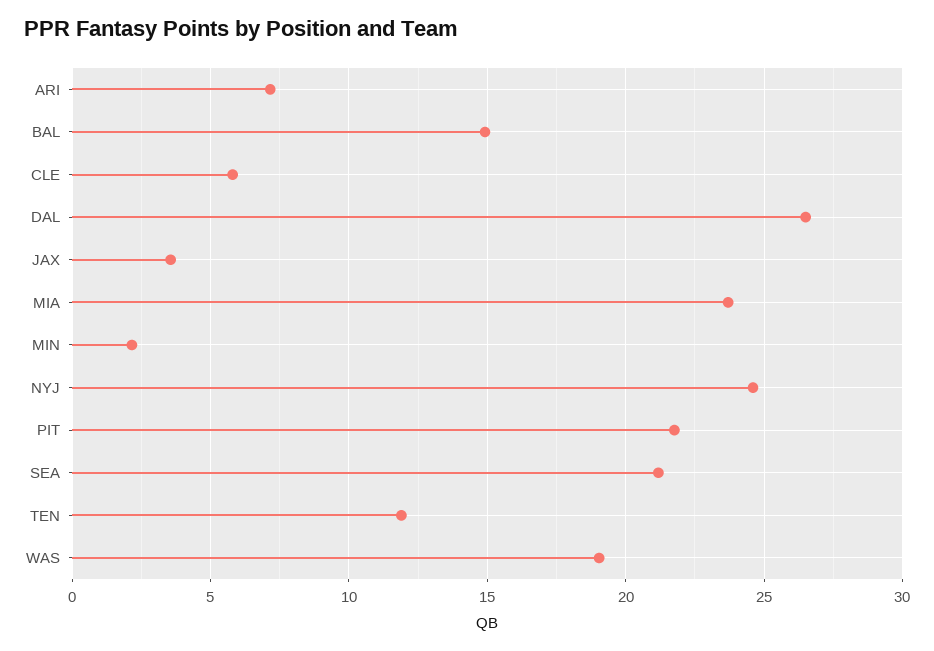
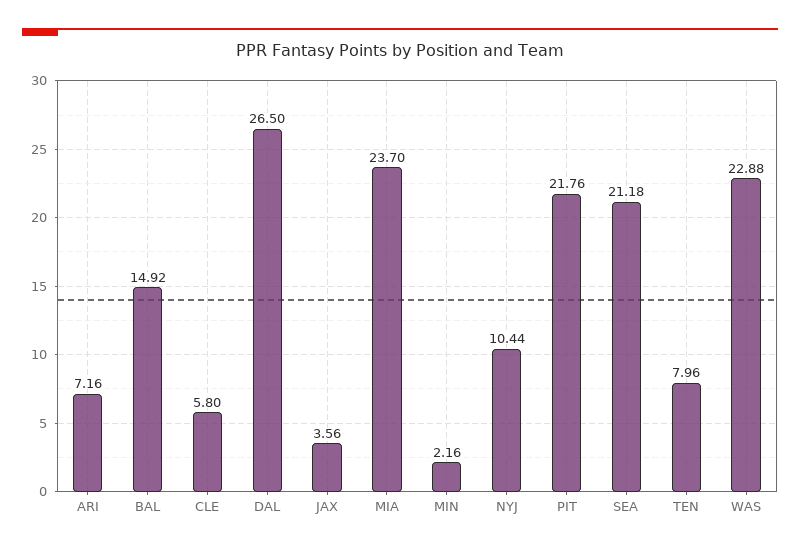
  {
    "ARI": 7.16,
    "BAL": 14.92,
    "CLE": 5.8,
    "DAL": 26.5,
    "JAX": 3.56,
    "MIA": 23.7,
    "MIN": 2.16,
-   "NYJ": 24.5,
+   "NYJ": 10.44,
    "PIT": 21.76,
    "SEA": 21.18,
-   "TEN": 12,
+   "TEN": 7.96,
-   "WAS": 19
+   "WAS": 22.88
  }

